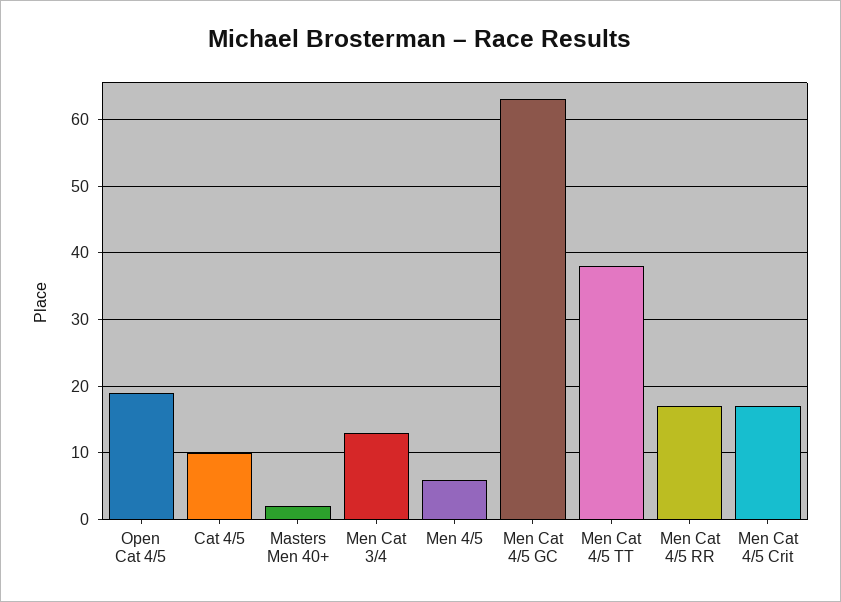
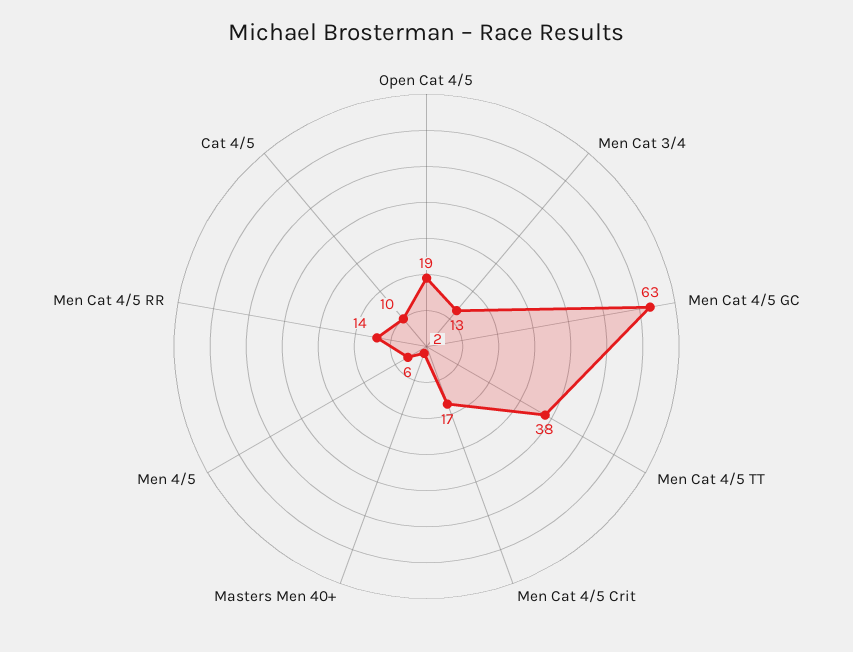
  {
    "Open Cat 4/5": 19,
    "Cat 4/5": 10,
    "Masters Men 40+": 2,
    "Men Cat 3/4": 13,
    "Men 4/5": 6,
    "Men Cat 4/5 GC": 63,
    "Men Cat 4/5 TT": 38,
-   "Men Cat 4/5 RR": 17,
+   "Men Cat 4/5 RR": 14,
    "Men Cat 4/5 Crit": 17
  }

